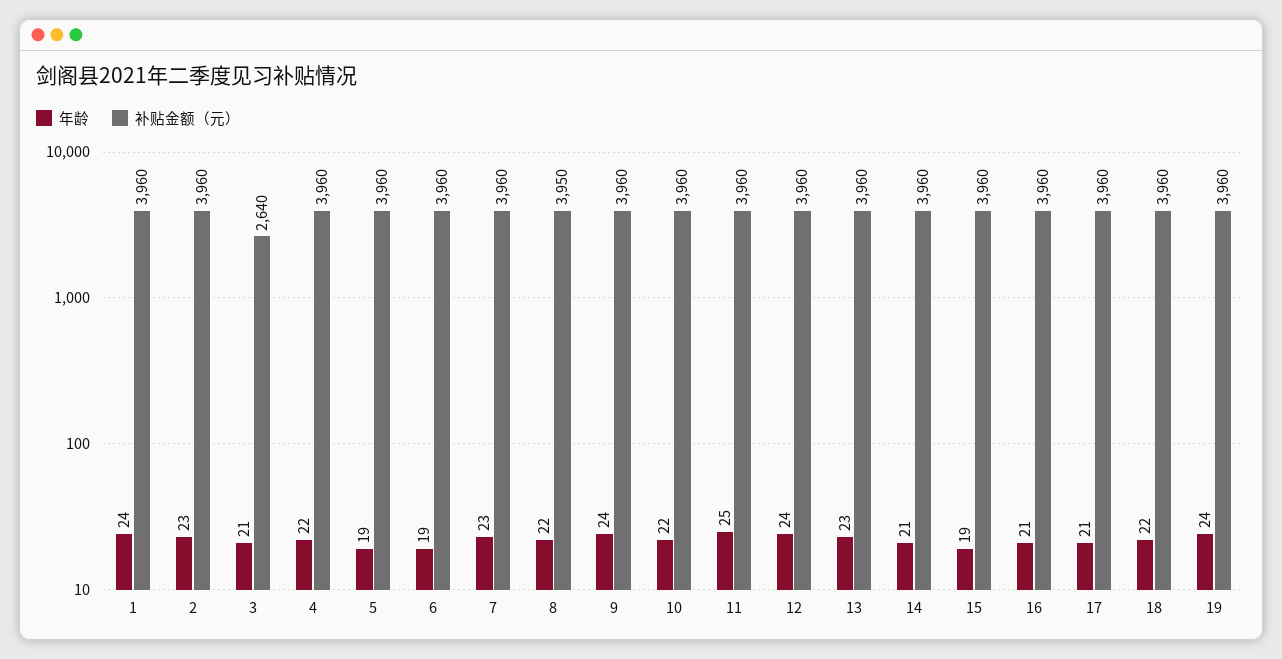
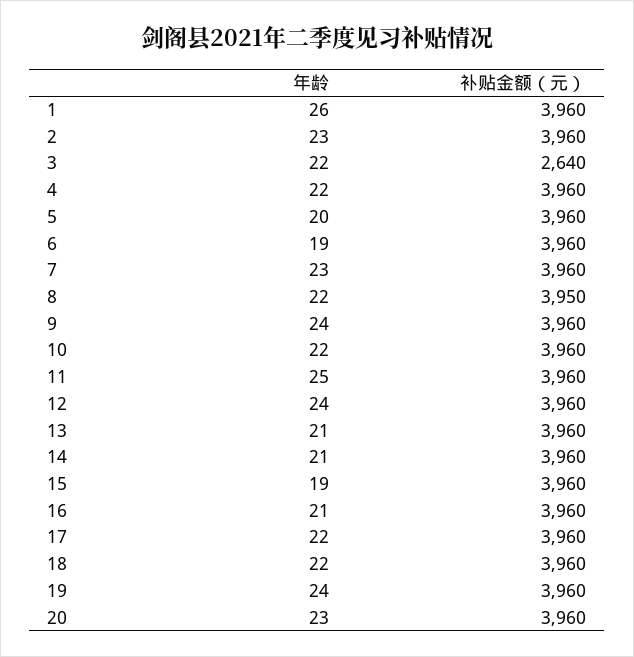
  {
    "年龄": {
-     "1": 24,
+     "1": 26,
      "2": 23,
-     "3": 21,
+     "3": 22,
      "4": 22,
-     "5": 19,
+     "5": 20,
      "6": 19,
      "7": 23,
      "8": 22,
      "9": 24,
      "10": 22,
      "11": 25,
      "12": 24,
-     "13": 23,
+     "13": 21,
      "14": 21,
      "15": 19,
      "16": 21,
-     "17": 21,
+     "17": 22,
      "18": 22,
-     "19": 24
+     "19": 24,
+     "20": 23
    },
    "补贴金额（元）": {
      "1": 3960,
      "2": 3960,
      "3": 2640,
      "4": 3960,
      "5": 3960,
      "6": 3960,
      "7": 3960,
      "8": 3950,
      "9": 3960,
      "10": 3960,
      "11": 3960,
      "12": 3960,
      "13": 3960,
      "14": 3960,
      "15": 3960,
      "16": 3960,
      "17": 3960,
      "18": 3960,
-     "19": 3960
+     "19": 3960,
+     "20": 3960
    }
  }

